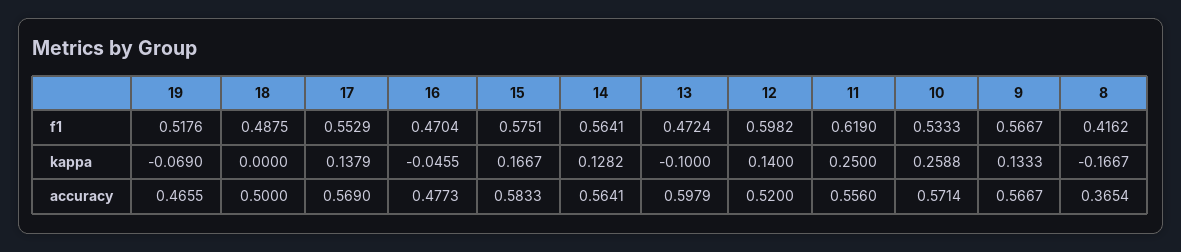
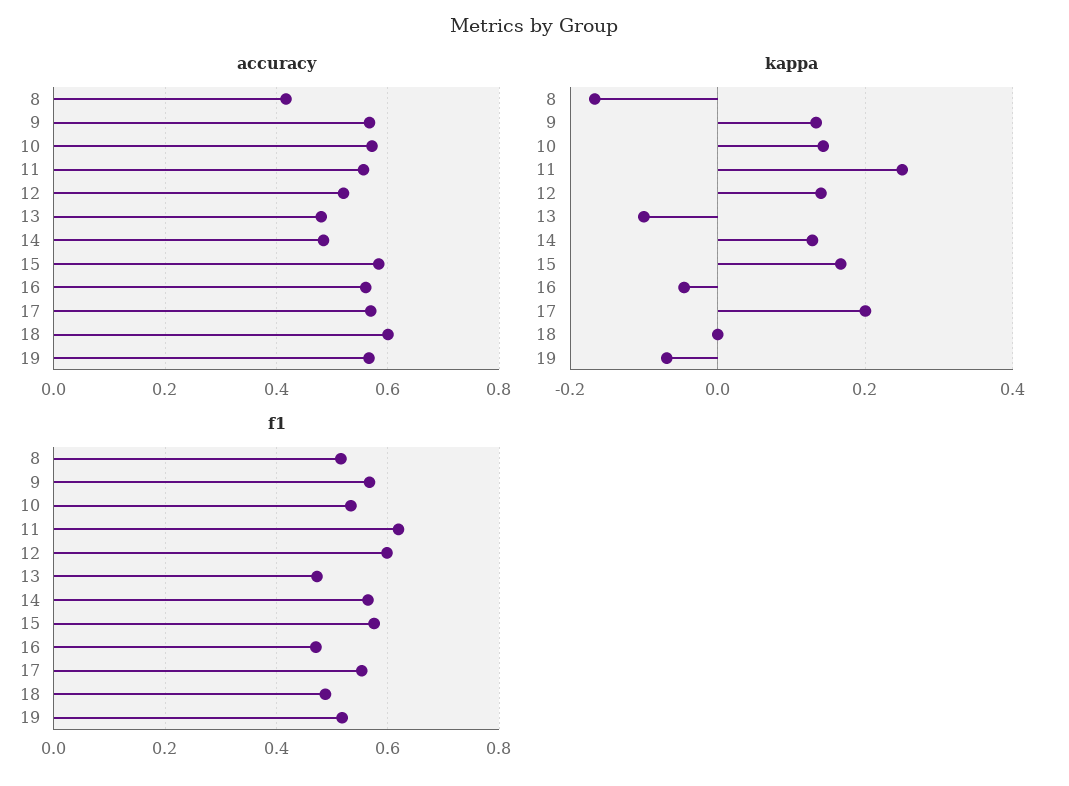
  {
    "f1": {
      "19": 0.5176,
      "18": 0.4875,
      "17": 0.5529,
      "16": 0.4704,
      "15": 0.5751,
      "14": 0.5641,
      "13": 0.4724,
      "12": 0.5982,
      "11": 0.619,
      "10": 0.5333,
      "9": 0.5667,
-     "8": 0.4162
+     "8": 0.52
    },
    "kappa": {
      "19": -0.069,
      "18": 0,
-     "17": 0.1379,
+     "17": 0.2,
      "16": -0.0455,
      "15": 0.1667,
      "14": 0.1282,
      "13": -0.1,
      "12": 0.14,
      "11": 0.25,
-     "10": 0.2588,
+     "10": 0.14,
      "9": 0.1333,
      "8": -0.1667
    },
    "accuracy": {
-     "19": 0.4655,
+     "19": 0.56,
-     "18": 0.5,
+     "18": 0.6,
      "17": 0.569,
-     "16": 0.4773,
+     "16": 0.56,
      "15": 0.5833,
-     "14": 0.5641,
+     "14": 0.48,
-     "13": 0.5979,
+     "13": 0.48,
      "12": 0.52,
      "11": 0.556,
      "10": 0.5714,
      "9": 0.5667,
-     "8": 0.3654
+     "8": 0.42
    }
  }

